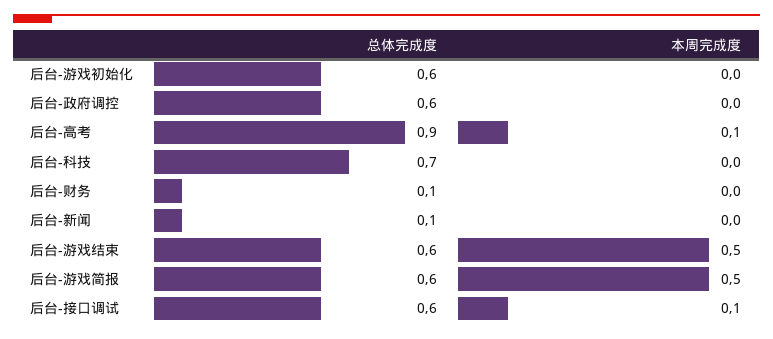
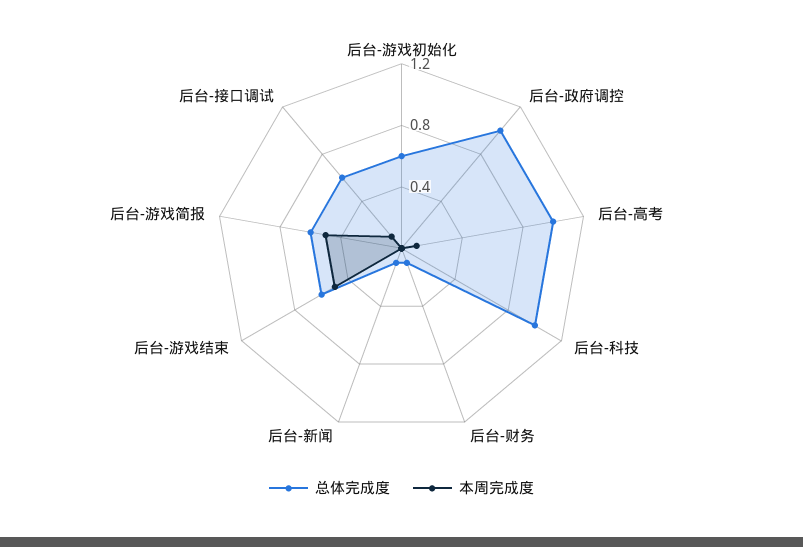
  {
    "总体完成度": {
      "后台-游戏初始化": 0.6,
-     "后台-政府调控": 0.6,
+     "后台-政府调控": 1,
-     "后台-高考": 0.9,
+     "后台-高考": 1,
-     "后台-科技": 0.7,
+     "后台-科技": 1,
      "后台-财务": 0.1,
      "后台-新闻": 0.1,
      "后台-游戏结束": 0.6,
      "后台-游戏简报": 0.6,
      "后台-接口调试": 0.6
    },
    "本周完成度": {
      "后台-游戏初始化": 0,
      "后台-政府调控": 0,
      "后台-高考": 0.1,
      "后台-科技": 0,
      "后台-财务": 0,
      "后台-新闻": 0,
      "后台-游戏结束": 0.5,
      "后台-游戏简报": 0.5,
      "后台-接口调试": 0.1
    }
  }

